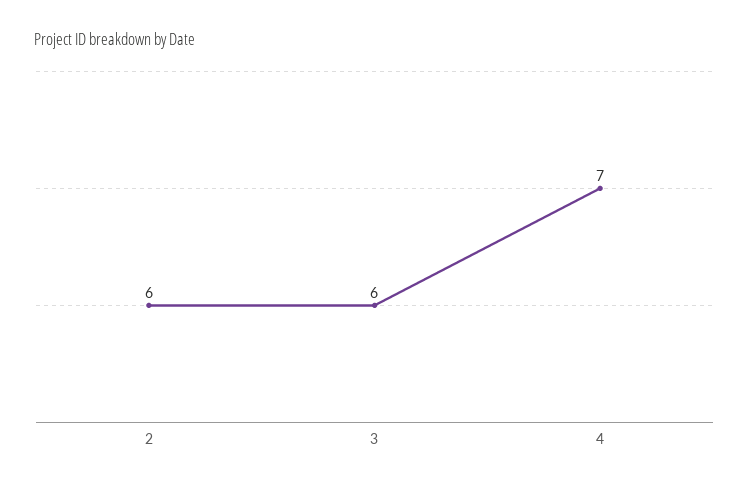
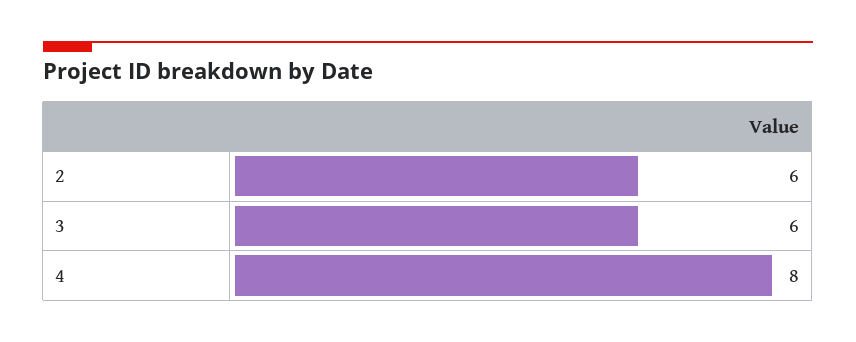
  {
    "2": 6,
    "3": 6,
-   "4": 7
+   "4": 8
  }

